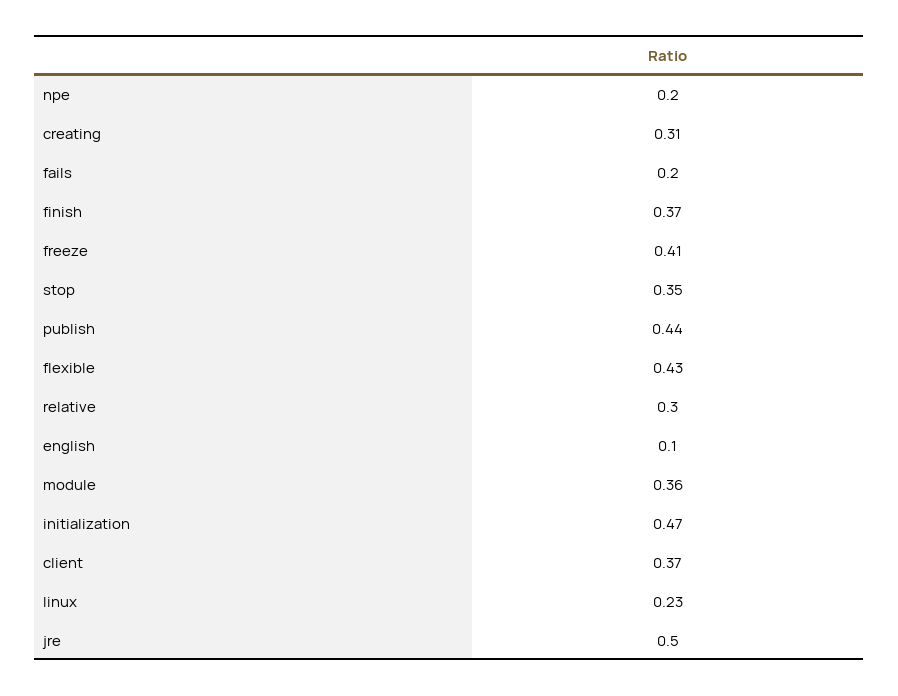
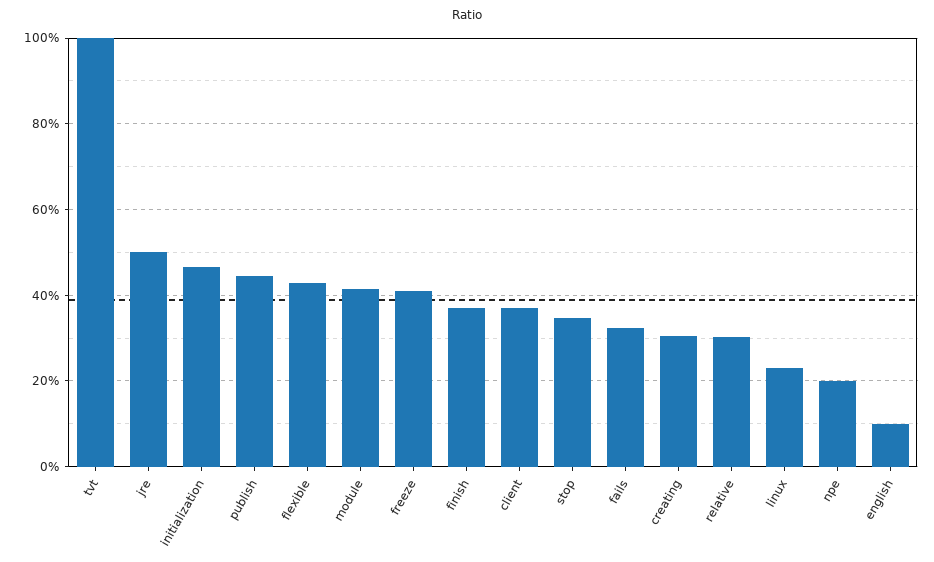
  {
    "npe": 0.2,
    "creating": 0.31,
-   "fails": 0.2,
+   "fails": 0.32,
    "finish": 0.37,
    "freeze": 0.41,
    "stop": 0.35,
    "publish": 0.44,
    "flexible": 0.43,
    "relative": 0.3,
    "english": 0.1,
-   "module": 0.36,
+   "module": 0.42,
    "initialization": 0.47,
    "client": 0.37,
    "linux": 0.23,
-   "jre": 0.5
+   "jre": 0.5,
+   "tvt": 1
  }

